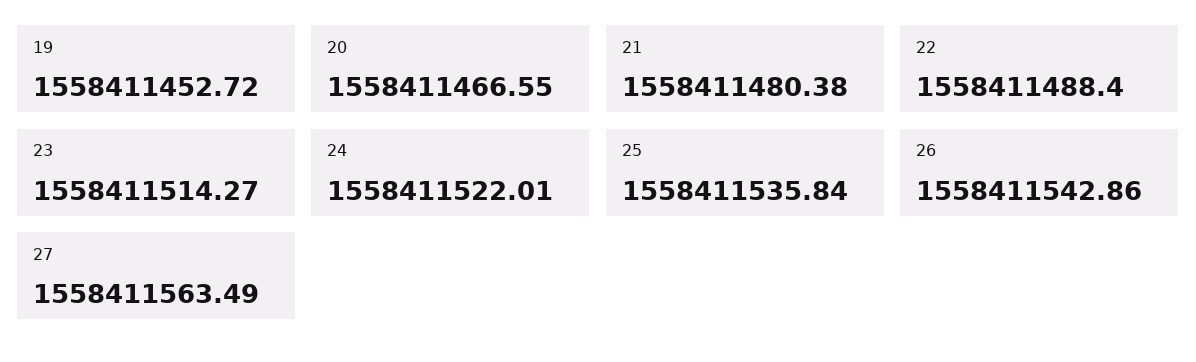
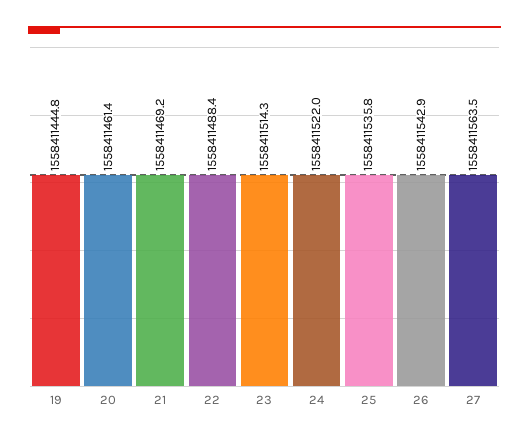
  {
-   "19": 1558411452.72,
+   "19": 1558411444.8,
-   "20": 1558411466.55,
+   "20": 1558411461.4,
-   "21": 1558411480.38,
+   "21": 1558411469.2,
    "22": 1558411488.4,
    "23": 1558411514.27,
    "24": 1558411522.01,
    "25": 1558411535.84,
    "26": 1558411542.86,
    "27": 1558411563.49
  }

